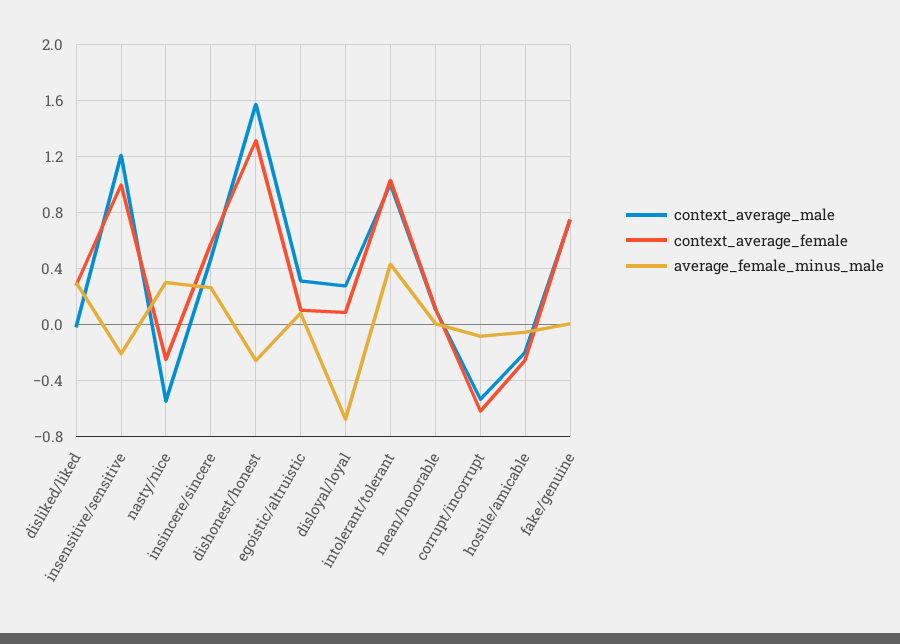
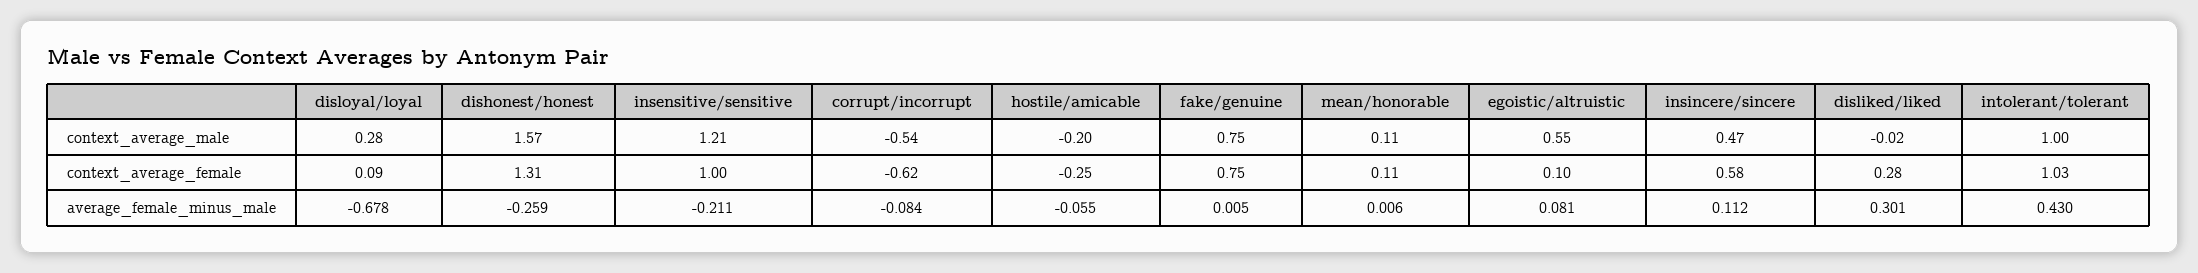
  {
    "context_average_male": {
      "disliked/liked": -0.02,
      "insensitive/sensitive": 1.21,
-     "nasty/nice": -0.55,
      "insincere/sincere": 0.47,
      "dishonest/honest": 1.57,
-     "egoistic/altruistic": 0.3,
+     "egoistic/altruistic": 0.55,
      "disloyal/loyal": 0.28,
      "intolerant/tolerant": 1,
      "mean/honorable": 0.11,
      "corrupt/incorrupt": -0.54,
      "hostile/amicable": -0.2,
      "fake/genuine": 0.75
    },
    "context_average_female": {
      "disliked/liked": 0.28,
      "insensitive/sensitive": 1,
-     "nasty/nice": -0.25,
      "insincere/sincere": 0.58,
      "dishonest/honest": 1.31,
      "egoistic/altruistic": 0.1,
      "disloyal/loyal": 0.09,
      "intolerant/tolerant": 1.03,
      "mean/honorable": 0.11,
      "corrupt/incorrupt": -0.62,
      "hostile/amicable": -0.25,
      "fake/genuine": 0.75
    },
    "average_female_minus_male": {
      "disliked/liked": 0.301,
      "insensitive/sensitive": -0.211,
-     "nasty/nice": 0.3,
-     "insincere/sincere": 0.25,
+     "insincere/sincere": 0.112,
      "dishonest/honest": -0.259,
      "egoistic/altruistic": 0.081,
      "disloyal/loyal": -0.678,
      "intolerant/tolerant": 0.43,
      "mean/honorable": 0.006,
      "corrupt/incorrupt": -0.084,
      "hostile/amicable": -0.055,
      "fake/genuine": 0.005
    }
  }

